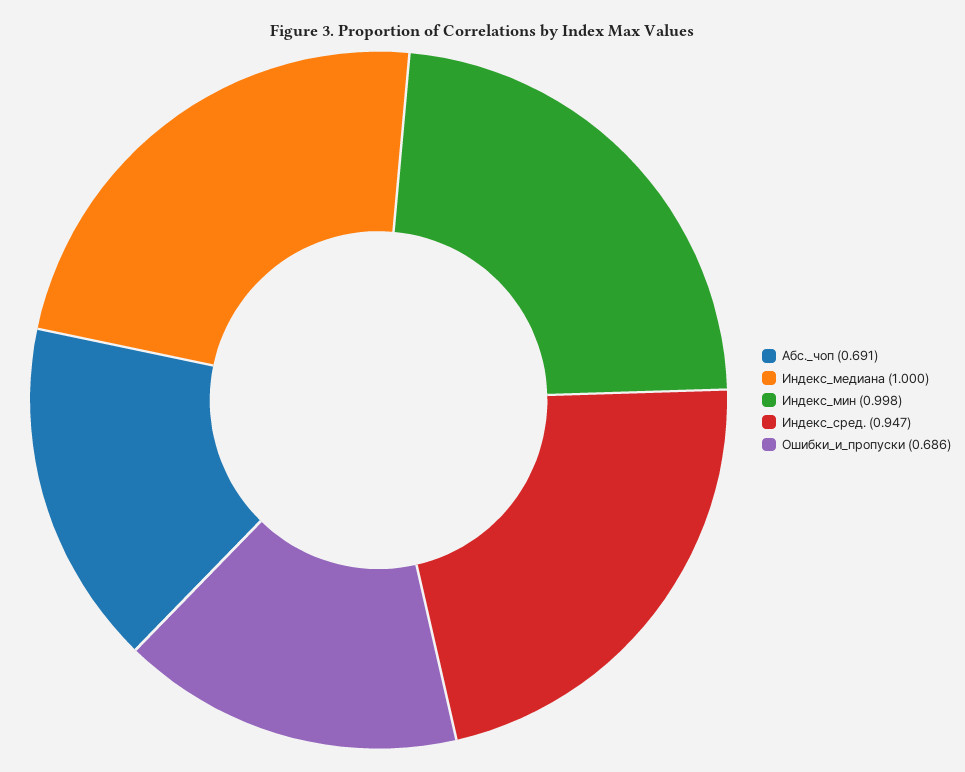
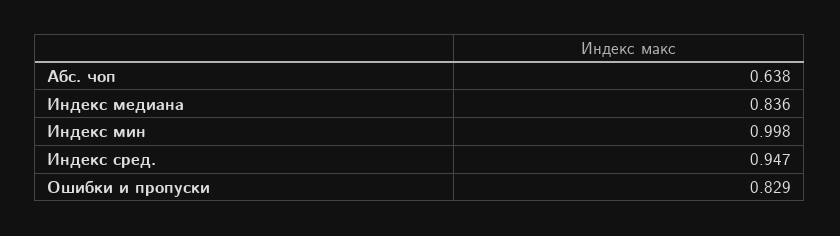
  {
-   "Абс._чоп": 0.691,
+   "Абс._чоп": 0.638,
-   "Индекс_медиана": 1,
+   "Индекс_медиана": 0.836,
    "Индекс_мин": 0.998,
    "Индекс_сред.": 0.947,
-   "Ошибки_и_пропуски": 0.686
+   "Ошибки_и_пропуски": 0.829
  }

